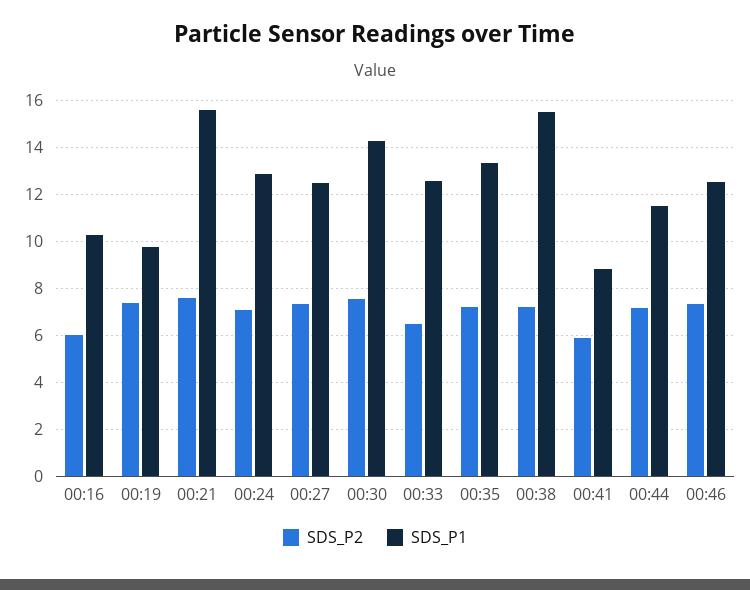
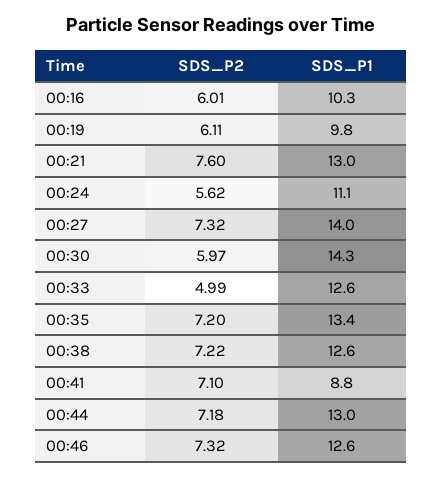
  {
    "SDS_P2": {
      "00:16": 6.01,
-     "00:19": 7.5,
+     "00:19": 6.11,
      "00:21": 7.6,
-     "00:24": 7,
+     "00:24": 5.62,
      "00:27": 7.32,
-     "00:30": 7.5,
+     "00:30": 5.97,
-     "00:33": 6.5,
+     "00:33": 4.99,
      "00:35": 7.2,
      "00:38": 7.22,
-     "00:41": 6,
+     "00:41": 7.1,
      "00:44": 7.18,
      "00:46": 7.32
    },
    "SDS_P1": {
      "00:16": 10.3,
      "00:19": 9.8,
-     "00:21": 15.5,
+     "00:21": 13,
-     "00:24": 13,
+     "00:24": 11.1,
-     "00:27": 12.5,
+     "00:27": 14,
      "00:30": 14.3,
      "00:33": 12.6,
      "00:35": 13.4,
-     "00:38": 15.5,
+     "00:38": 12.6,
      "00:41": 8.8,
-     "00:44": 11.5,
+     "00:44": 13,
      "00:46": 12.6
    }
  }

